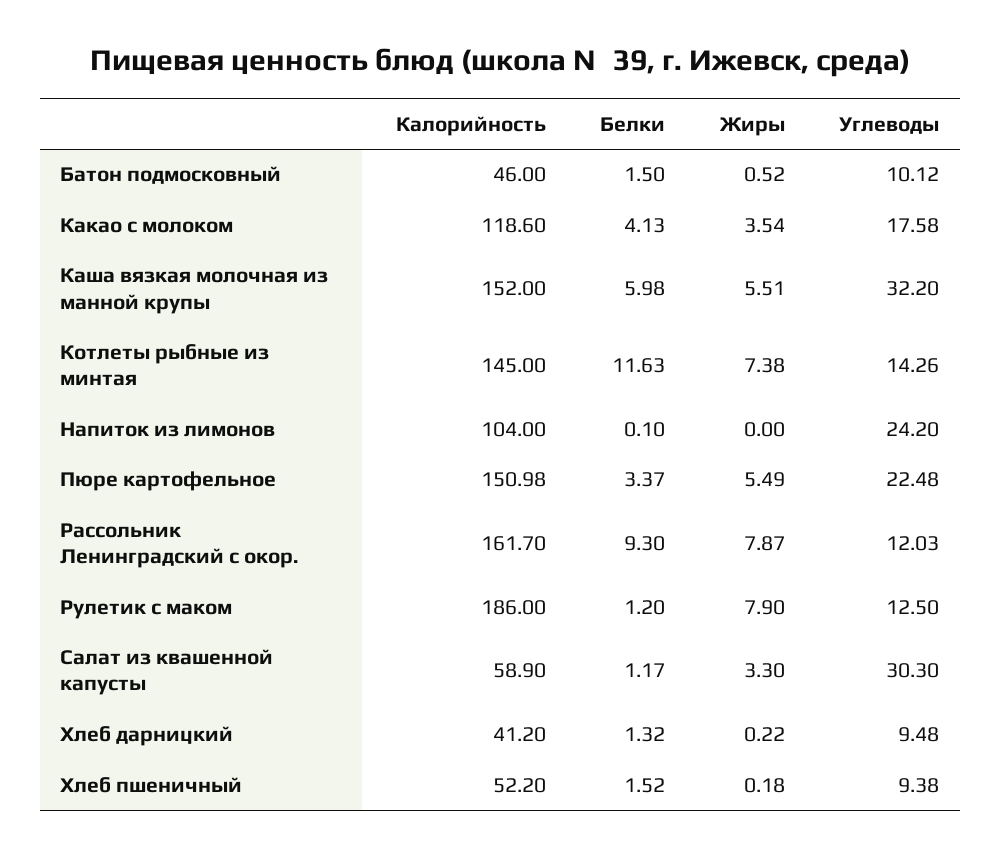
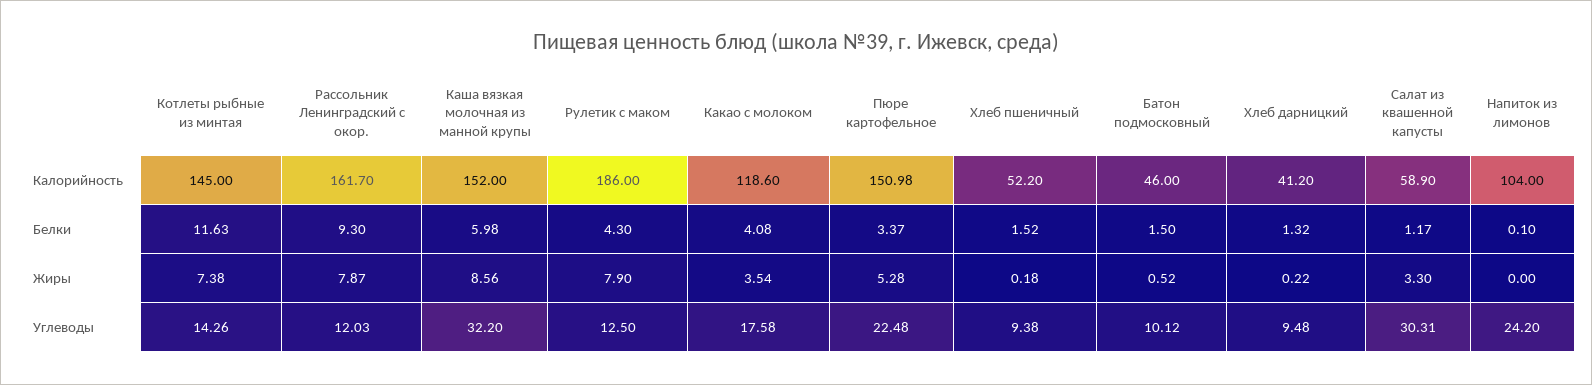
  {
    "Калорийность": {
      "Батон подмосковный": 46,
      "Какао с молоком": 118.6,
      "Каша вязкая молочная из манной крупы": 152,
      "Котлеты рыбные из минтая": 145,
      "Напиток из лимонов": 104,
      "Пюре картофельное": 150.98,
      "Рассольник Ленинградский с окор.": 161.7,
      "Рулетик с маком": 186,
      "Салат из квашенной капусты": 58.9,
      "Хлеб дарницкий": 41.2,
      "Хлеб пшеничный": 52.2
    },
    "Белки": {
      "Батон подмосковный": 1.5,
-     "Какао с молоком": 4.13,
+     "Какао с молоком": 4.08,
      "Каша вязкая молочная из манной крупы": 5.98,
      "Котлеты рыбные из минтая": 11.63,
      "Напиток из лимонов": 0.1,
      "Пюре картофельное": 3.37,
      "Рассольник Ленинградский с окор.": 9.3,
-     "Рулетик с маком": 1.2,
+     "Рулетик с маком": 4.3,
      "Салат из квашенной капусты": 1.17,
      "Хлеб дарницкий": 1.32,
      "Хлеб пшеничный": 1.52
    },
    "Жиры": {
      "Батон подмосковный": 0.52,
      "Какао с молоком": 3.54,
-     "Каша вязкая молочная из манной крупы": 5.51,
+     "Каша вязкая молочная из манной крупы": 8.56,
      "Котлеты рыбные из минтая": 7.38,
      "Напиток из лимонов": 0,
-     "Пюре картофельное": 5.49,
+     "Пюре картофельное": 5.28,
      "Рассольник Ленинградский с окор.": 7.87,
      "Рулетик с маком": 7.9,
      "Салат из квашенной капусты": 3.3,
      "Хлеб дарницкий": 0.22,
      "Хлеб пшеничный": 0.18
    },
    "Углеводы": {
      "Батон подмосковный": 10.12,
      "Какао с молоком": 17.58,
      "Каша вязкая молочная из манной крупы": 32.2,
      "Котлеты рыбные из минтая": 14.26,
      "Напиток из лимонов": 24.2,
      "Пюре картофельное": 22.48,
      "Рассольник Ленинградский с окор.": 12.03,
      "Рулетик с маком": 12.5,
-     "Салат из квашенной капусты": 30.3,
+     "Салат из квашенной капусты": 30.31,
      "Хлеб дарницкий": 9.48,
      "Хлеб пшеничный": 9.38
    }
  }

